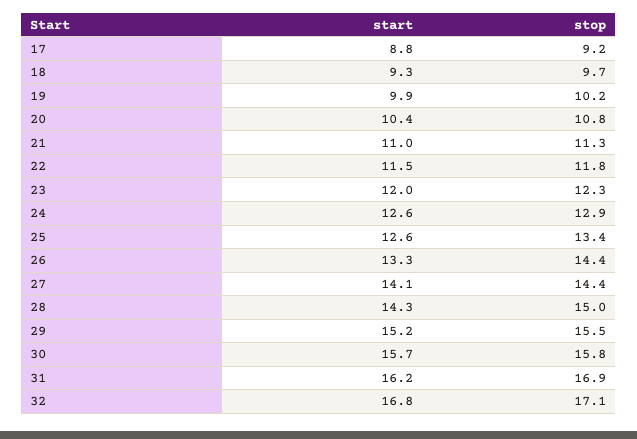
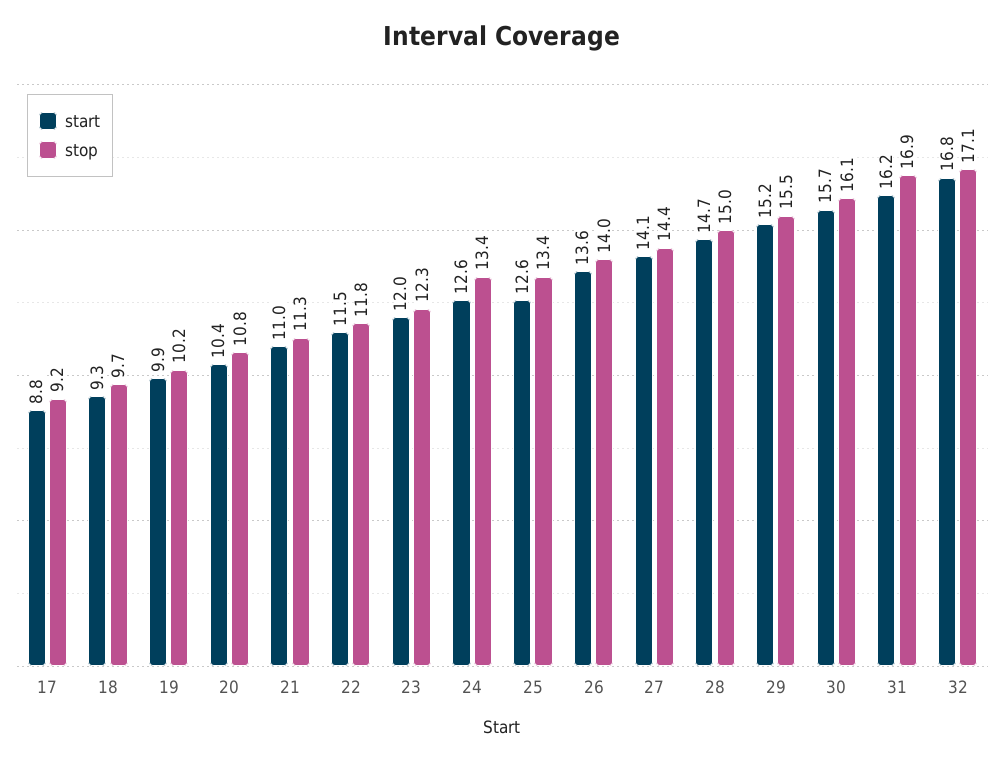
  {
    "start": {
      "17": 8.8,
      "18": 9.3,
      "19": 9.9,
      "20": 10.4,
      "21": 11,
      "22": 11.5,
      "23": 12,
      "24": 12.6,
      "25": 12.6,
-     "26": 13.3,
+     "26": 13.6,
      "27": 14.1,
-     "28": 14.3,
+     "28": 14.7,
      "29": 15.2,
      "30": 15.7,
      "31": 16.2,
      "32": 16.8
    },
    "stop": {
      "17": 9.2,
      "18": 9.7,
      "19": 10.2,
      "20": 10.8,
      "21": 11.3,
      "22": 11.8,
      "23": 12.3,
-     "24": 12.9,
+     "24": 13.4,
      "25": 13.4,
-     "26": 14.4,
+     "26": 14,
      "27": 14.4,
      "28": 15,
      "29": 15.5,
-     "30": 15.8,
+     "30": 16.1,
      "31": 16.9,
      "32": 17.1
    }
  }

